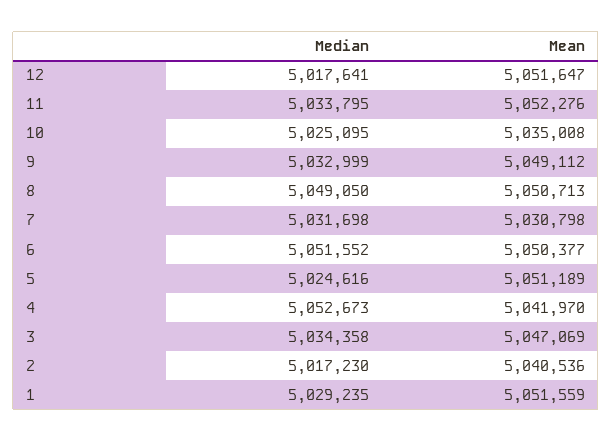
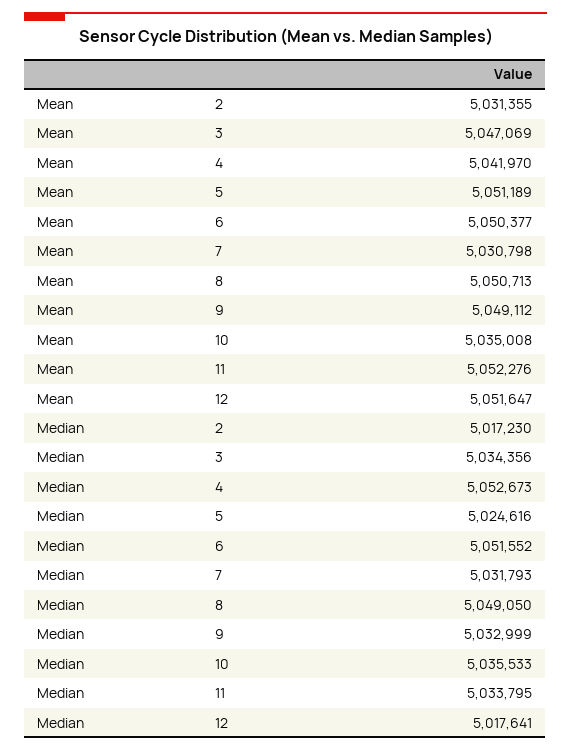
  {
    "Median": {
      "12": 5017641,
      "11": 5033795,
-     "10": 5025095,
+     "10": 5035533,
      "9": 5032999,
      "8": 5049050,
-     "7": 5031698,
+     "7": 5031793,
      "6": 5051552,
      "5": 5024616,
      "4": 5052673,
-     "3": 5034358,
+     "3": 5034356,
-     "2": 5017230,
+     "2": 5017230
-     "1": 5029235
    },
    "Mean": {
      "12": 5051647,
      "11": 5052276,
      "10": 5035008,
      "9": 5049112,
      "8": 5050713,
      "7": 5030798,
      "6": 5050377,
      "5": 5051189,
      "4": 5041970,
      "3": 5047069,
-     "2": 5040536,
+     "2": 5031355
-     "1": 5051559
    }
  }

